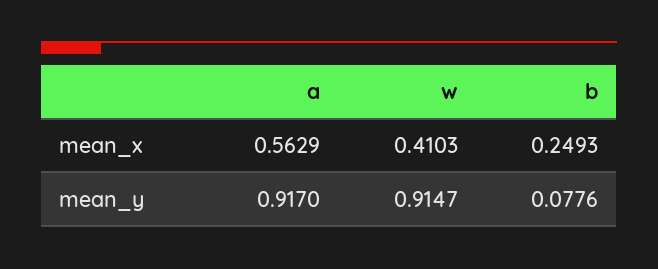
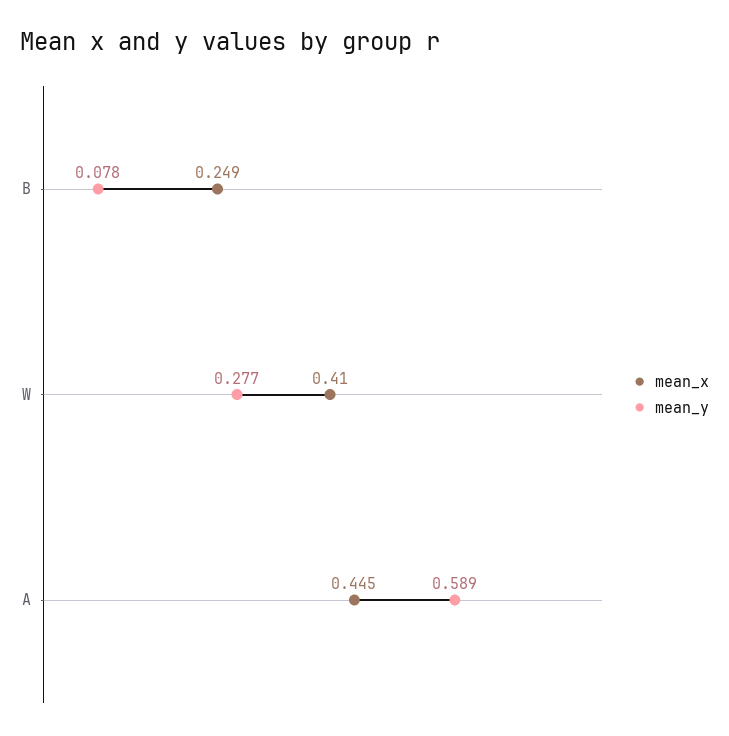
  {
    "mean_x": {
-     "a": 0.5629,
+     "a": 0.445,
      "w": 0.4103,
      "b": 0.2493
    },
    "mean_y": {
-     "a": 0.917,
+     "a": 0.589,
-     "w": 0.9147,
+     "w": 0.277,
      "b": 0.0776
    }
  }

